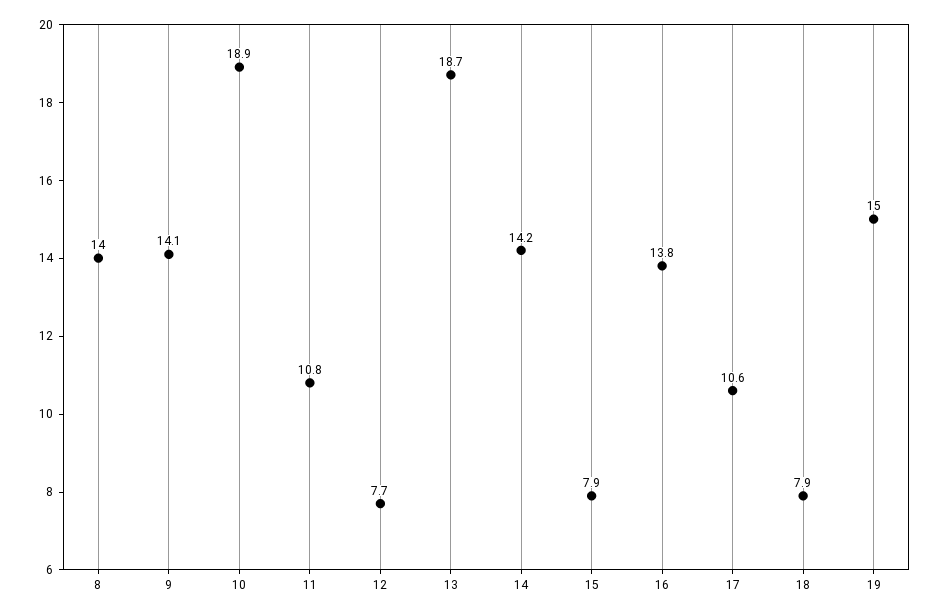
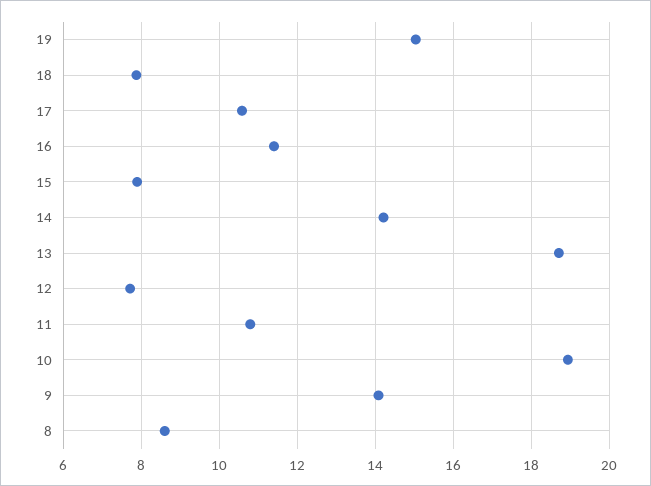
  {
-   "8": 14,
+   "8": 8.6,
    "9": 14.1,
    "10": 18.9,
    "11": 10.8,
    "12": 7.7,
    "13": 18.7,
    "14": 14.2,
    "15": 7.9,
-   "16": 13.8,
+   "16": 11.4,
    "17": 10.6,
    "18": 7.9,
    "19": 15
  }

